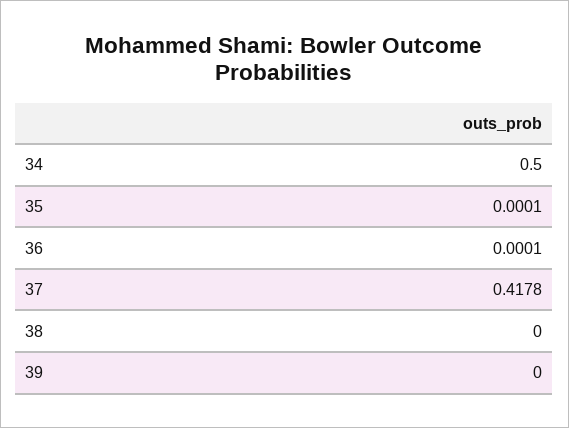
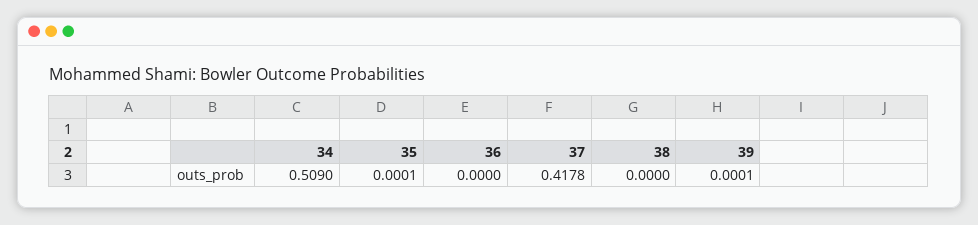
  {
-   "34": 0.5,
+   "34": 0.509,
    "35": 0.0001,
-   "36": 0.0001,
+   "36": 0,
    "37": 0.4178,
    "38": 0,
-   "39": 0
+   "39": 0.0001
  }

